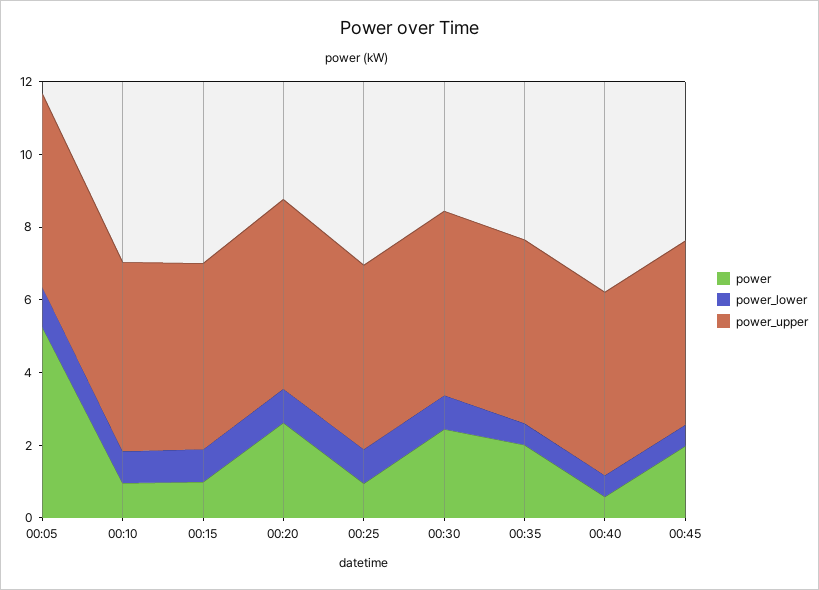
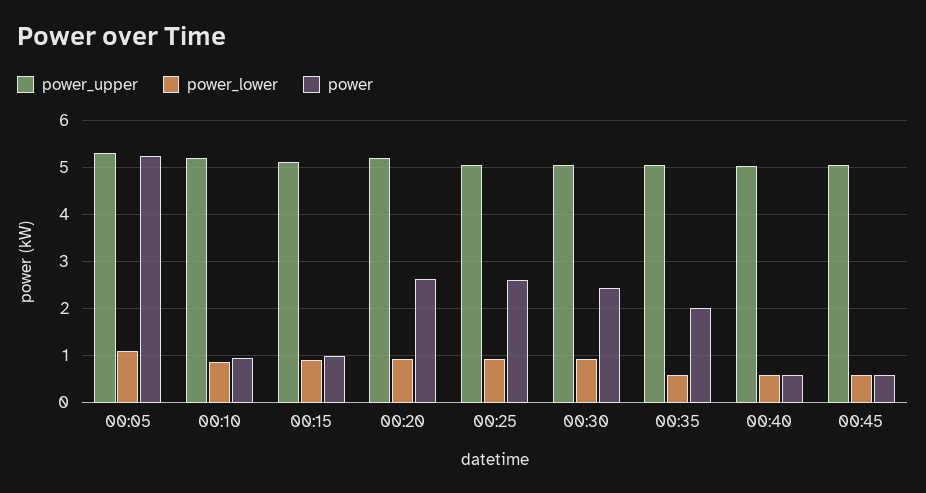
  {
    "power": {
      "00:05": 5.2,
      "00:10": 1,
      "00:15": 1,
      "00:20": 2.6,
-     "00:25": 1,
+     "00:25": 2.6,
      "00:30": 2.4,
      "00:35": 2,
      "00:40": 0.6,
-     "00:45": 2
+     "00:45": 0.6
    },
    "power_lower": {
      "00:05": 1.2,
      "00:10": 0.8,
      "00:15": 1,
      "00:20": 1,
      "00:25": 1,
      "00:30": 1,
      "00:35": 0.6,
      "00:40": 0.6,
      "00:45": 0.6
    },
    "power_upper": {
      "00:05": 5.4,
      "00:10": 5.2,
      "00:15": 5.2,
      "00:20": 5.2,
      "00:25": 5,
      "00:30": 5,
      "00:35": 5,
      "00:40": 5,
      "00:45": 5
    }
  }

